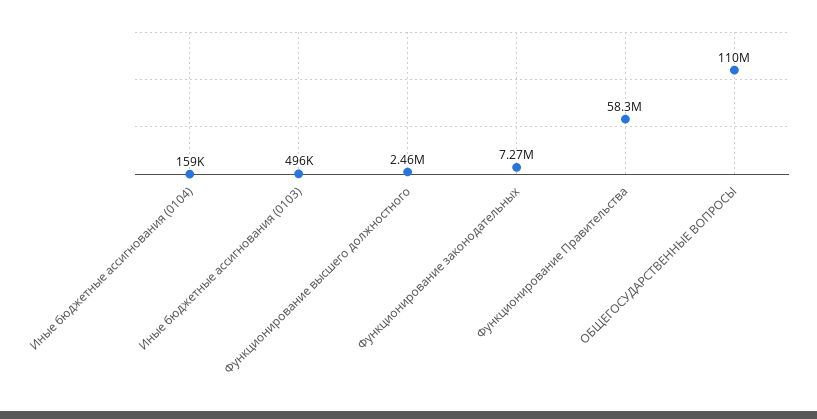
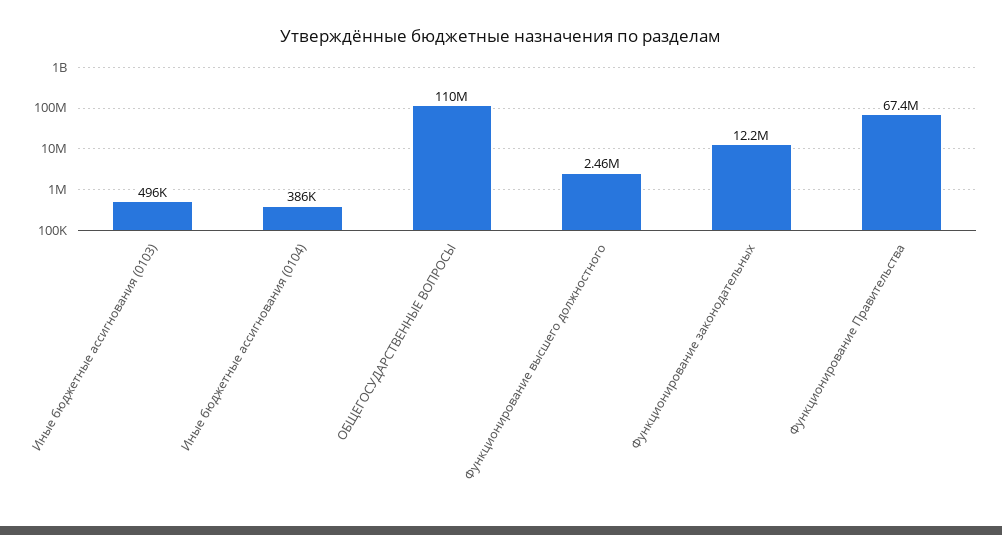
  {
-   "Иные бюджетные ассигнования (0104)": 159000,
+   "Иные бюджетные ассигнования (0104)": 386000,
    "Иные бюджетные ассигнования (0103)": 496000,
    "Функционирование высшего должностного": 2460000,
-   "Функционирование законодательных": 7270000,
+   "Функционирование законодательных": 12200000,
-   "Функционирование Правительства": 58300000,
+   "Функционирование Правительства": 67400000,
    "ОБЩЕГОСУДАРСТВЕННЫЕ ВОПРОСЫ": 110000000
  }

